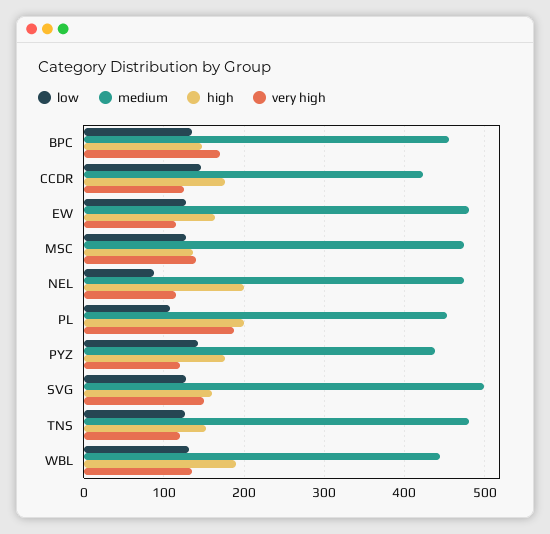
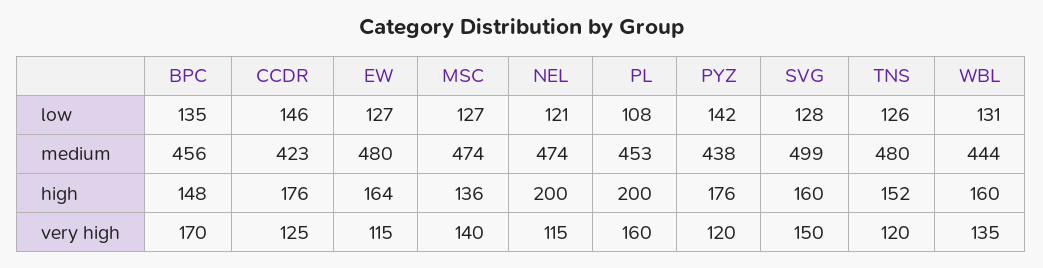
  {
    "low": {
      "BPC": 135,
      "CCDR": 146,
      "EW": 127,
      "MSC": 127,
-     "NEL": 90,
+     "NEL": 121,
      "PL": 108,
      "PYZ": 142,
      "SVG": 128,
      "TNS": 126,
      "WBL": 131
    },
    "medium": {
      "BPC": 456,
      "CCDR": 423,
      "EW": 480,
      "MSC": 474,
      "NEL": 474,
      "PL": 453,
      "PYZ": 438,
      "SVG": 499,
      "TNS": 480,
      "WBL": 444
    },
    "high": {
      "BPC": 148,
      "CCDR": 176,
      "EW": 164,
      "MSC": 136,
      "NEL": 200,
      "PL": 200,
      "PYZ": 176,
      "SVG": 160,
      "TNS": 152,
-     "WBL": 190
+     "WBL": 160
    },
    "very high": {
      "BPC": 170,
      "CCDR": 125,
      "EW": 115,
      "MSC": 140,
      "NEL": 115,
-     "PL": 190,
+     "PL": 160,
      "PYZ": 120,
      "SVG": 150,
      "TNS": 120,
      "WBL": 135
    }
  }

